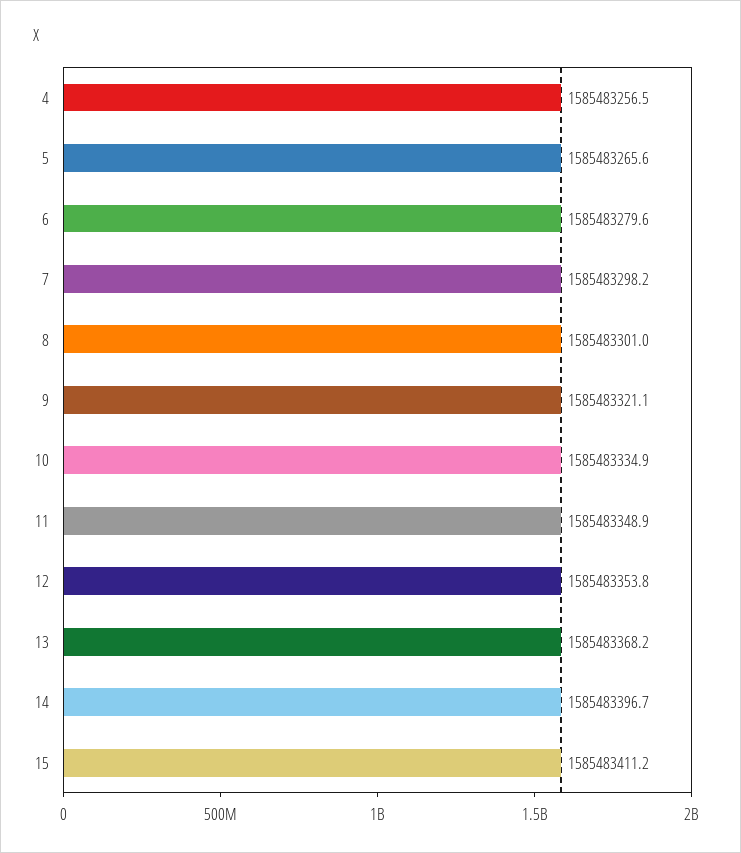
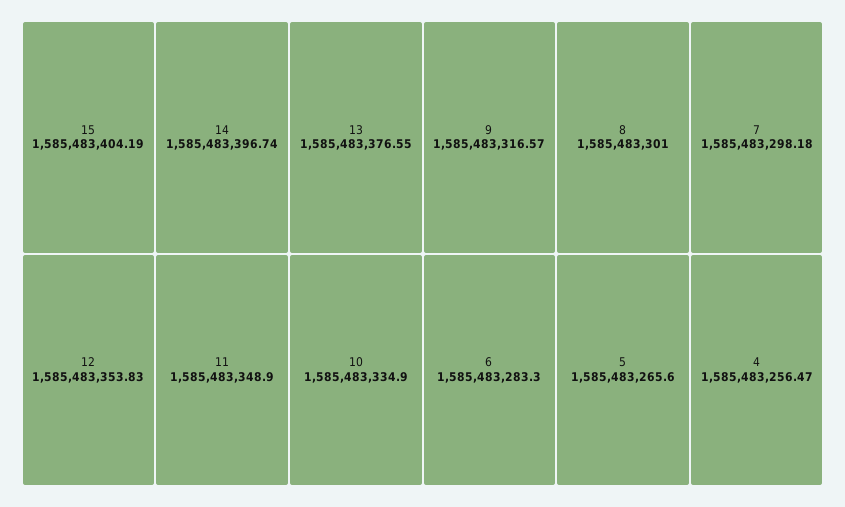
  {
    "4": 1585483256.47,
    "5": 1585483265.6,
-   "6": 1585483279.6,
+   "6": 1585483283.3,
    "7": 1585483298.18,
    "8": 1585483301,
-   "9": 1585483321.1,
+   "9": 1585483316.57,
    "10": 1585483334.9,
    "11": 1585483348.9,
    "12": 1585483353.83,
-   "13": 1585483368.2,
+   "13": 1585483376.55,
    "14": 1585483396.74,
-   "15": 1585483411.2
+   "15": 1585483404.19
  }

